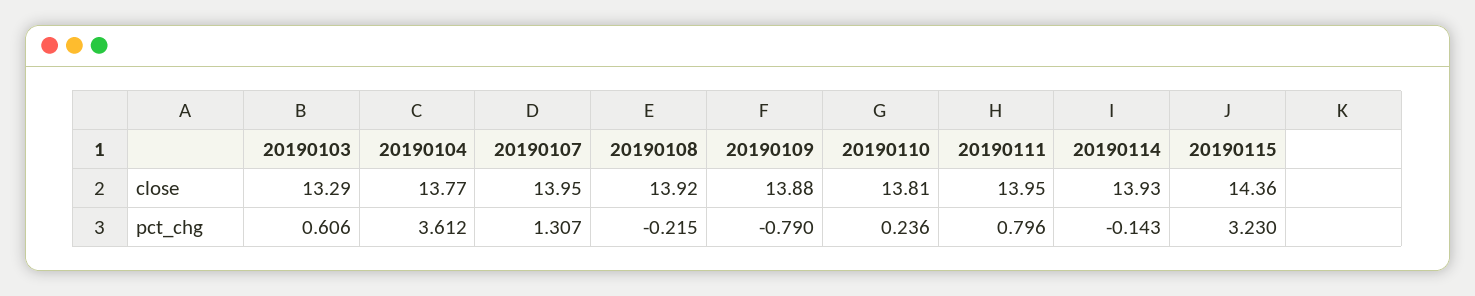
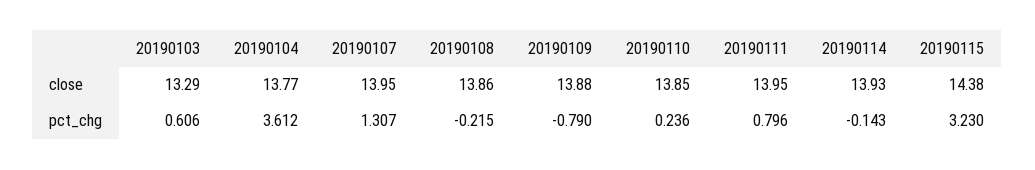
  {
    "20190103": {
      "close": 13.29,
      "pct_chg": 0.606
    },
    "20190104": {
      "close": 13.77,
      "pct_chg": 3.612
    },
    "20190107": {
      "close": 13.95,
      "pct_chg": 1.307
    },
    "20190108": {
-     "close": 13.92,
+     "close": 13.86,
      "pct_chg": -0.215
    },
    "20190109": {
      "close": 13.88,
      "pct_chg": -0.79
    },
    "20190110": {
-     "close": 13.81,
+     "close": 13.85,
      "pct_chg": 0.236
    },
    "20190111": {
      "close": 13.95,
      "pct_chg": 0.796
    },
    "20190114": {
      "close": 13.93,
      "pct_chg": -0.143
    },
    "20190115": {
-     "close": 14.36,
+     "close": 14.38,
      "pct_chg": 3.23
    }
  }

